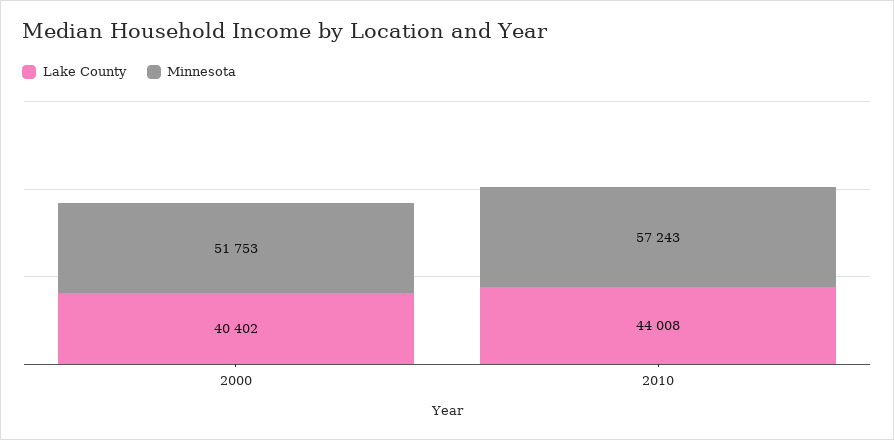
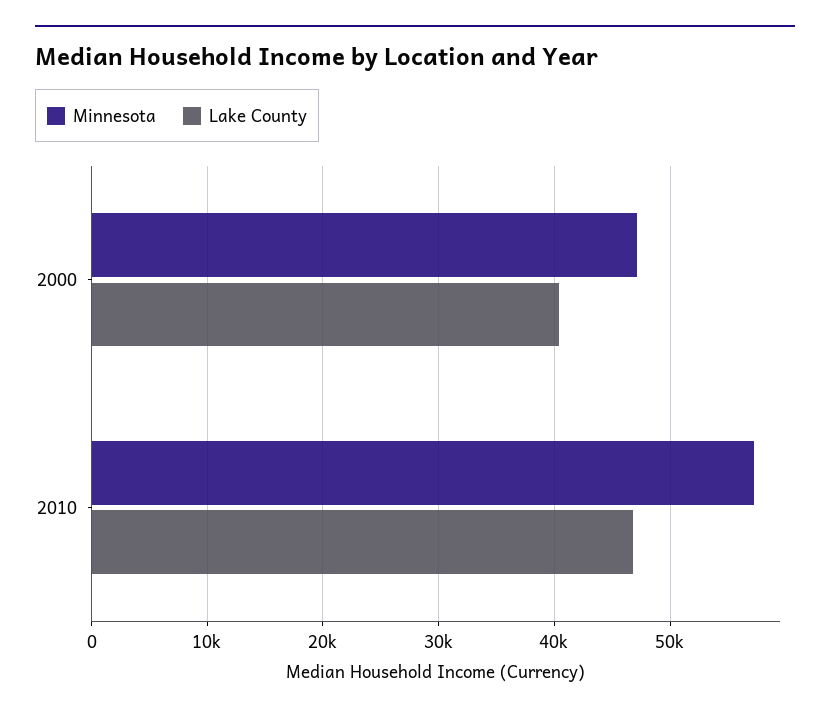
  {
    "Lake County": {
      "2000": 40402,
-     "2010": 44008
+     "2010": 47000
    },
    "Minnesota": {
-     "2000": 51753,
+     "2000": 47000,
      "2010": 57243
    }
  }

